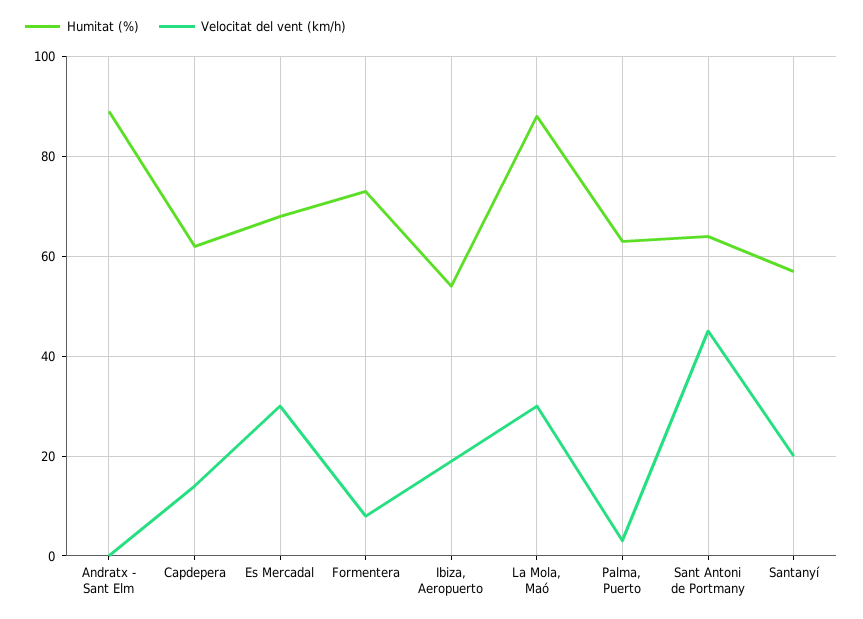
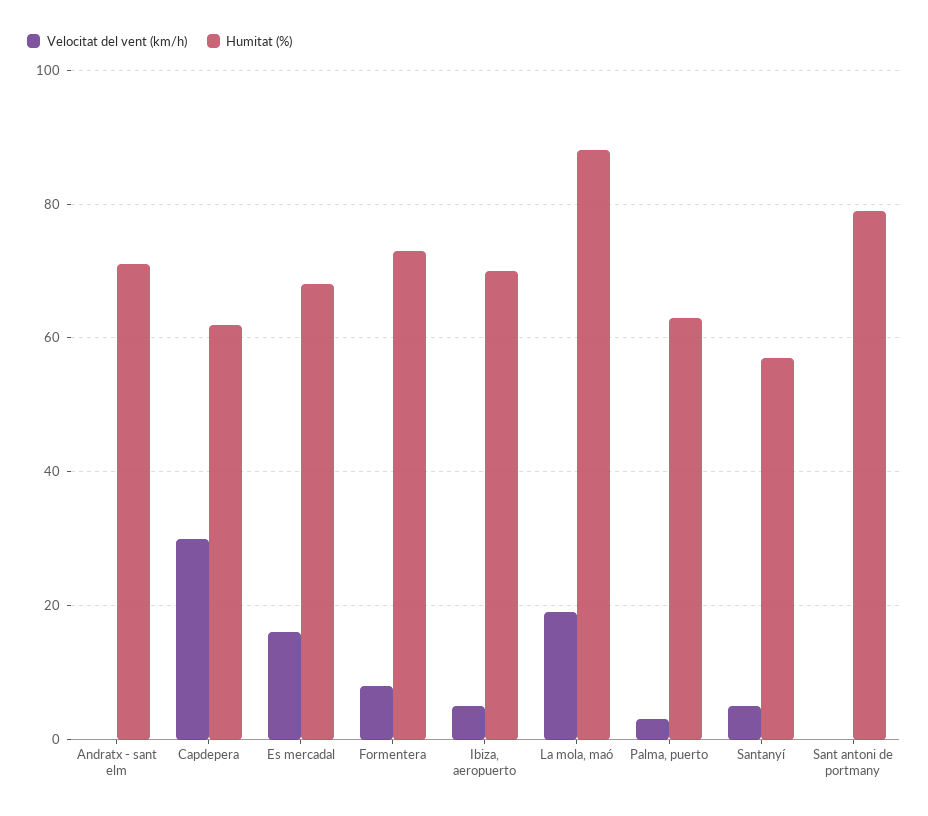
  {
    "Humitat (%)": {
-     "Andratx - Sant Elm": 90,
+     "Andratx - Sant Elm": 70,
      "Capdepera": 60,
      "Es Mercadal": 70,
      "Formentera": 75,
-     "Ibiza, Aeropuerto": 55,
+     "Ibiza, Aeropuerto": 70,
      "La Mola, Maó": 90,
      "Palma, Puerto": 65,
-     "Sant Antoni de Portmany": 65,
+     "Sant Antoni de Portmany": 80,
      "Santanyí": 55
    },
    "Velocitat del vent (km/h)": {
      "Andratx - Sant Elm": 0,
-     "Capdepera": 15,
+     "Capdepera": 30,
-     "Es Mercadal": 30,
+     "Es Mercadal": 15,
      "Formentera": 10,
-     "Ibiza, Aeropuerto": 20,
+     "Ibiza, Aeropuerto": 5,
-     "La Mola, Maó": 30,
+     "La Mola, Maó": 20,
      "Palma, Puerto": 5,
-     "Sant Antoni de Portmany": 45,
+     "Sant Antoni de Portmany": 0,
-     "Santanyí": 20
+     "Santanyí": 5
    }
  }

